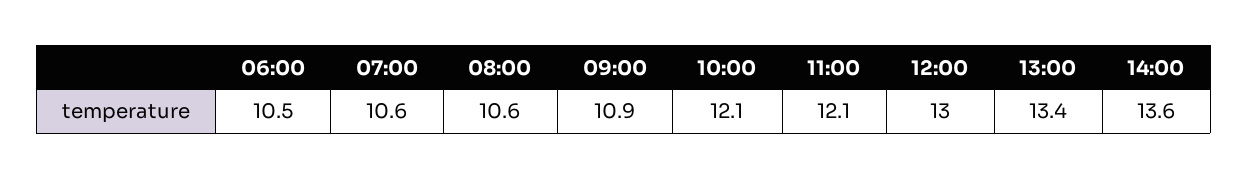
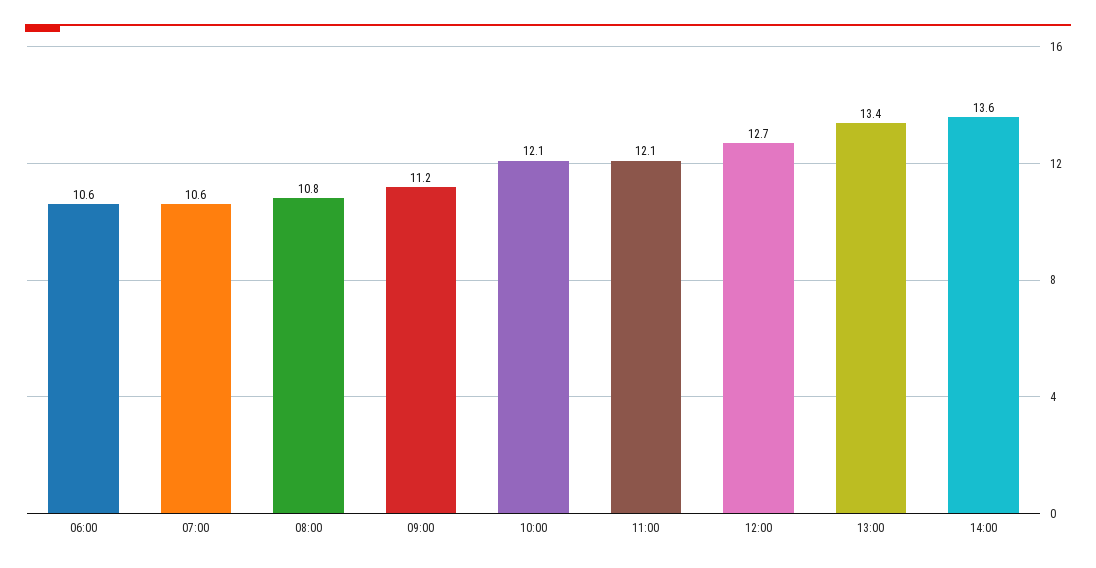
  {
-   "06:00": 10.5,
+   "06:00": 10.6,
    "07:00": 10.6,
-   "08:00": 10.6,
+   "08:00": 10.8,
-   "09:00": 10.9,
+   "09:00": 11.2,
    "10:00": 12.1,
    "11:00": 12.1,
-   "12:00": 13,
+   "12:00": 12.7,
    "13:00": 13.4,
    "14:00": 13.6
  }

